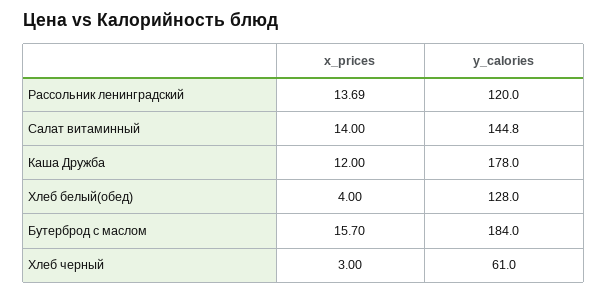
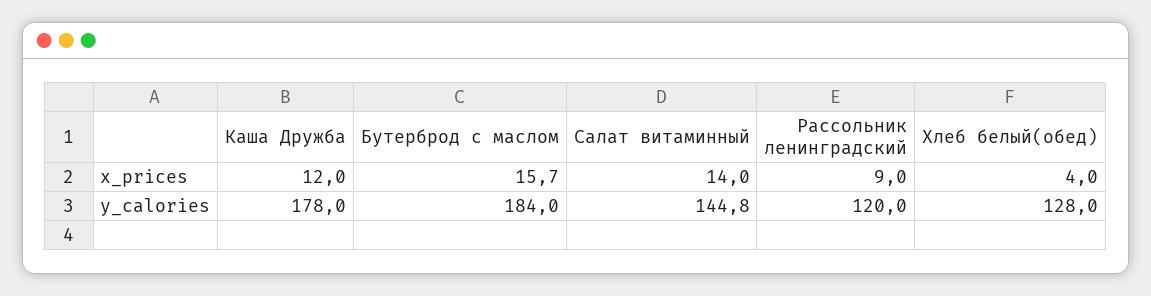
  {
    "x_prices": {
-     "Рассольник ленинградский": 13.69,
+     "Рассольник ленинградский": 9,
      "Салат витаминный": 14,
      "Каша Дружба": 12,
      "Хлеб белый(обед)": 4,
-     "Бутерброд с маслом": 15.7,
+     "Бутерброд с маслом": 15.7
-     "Хлеб черный": 3
    },
    "y_calories": {
      "Рассольник ленинградский": 120,
      "Салат витаминный": 144.8,
      "Каша Дружба": 178,
      "Хлеб белый(обед)": 128,
-     "Бутерброд с маслом": 184,
+     "Бутерброд с маслом": 184
-     "Хлеб черный": 61
    }
  }

